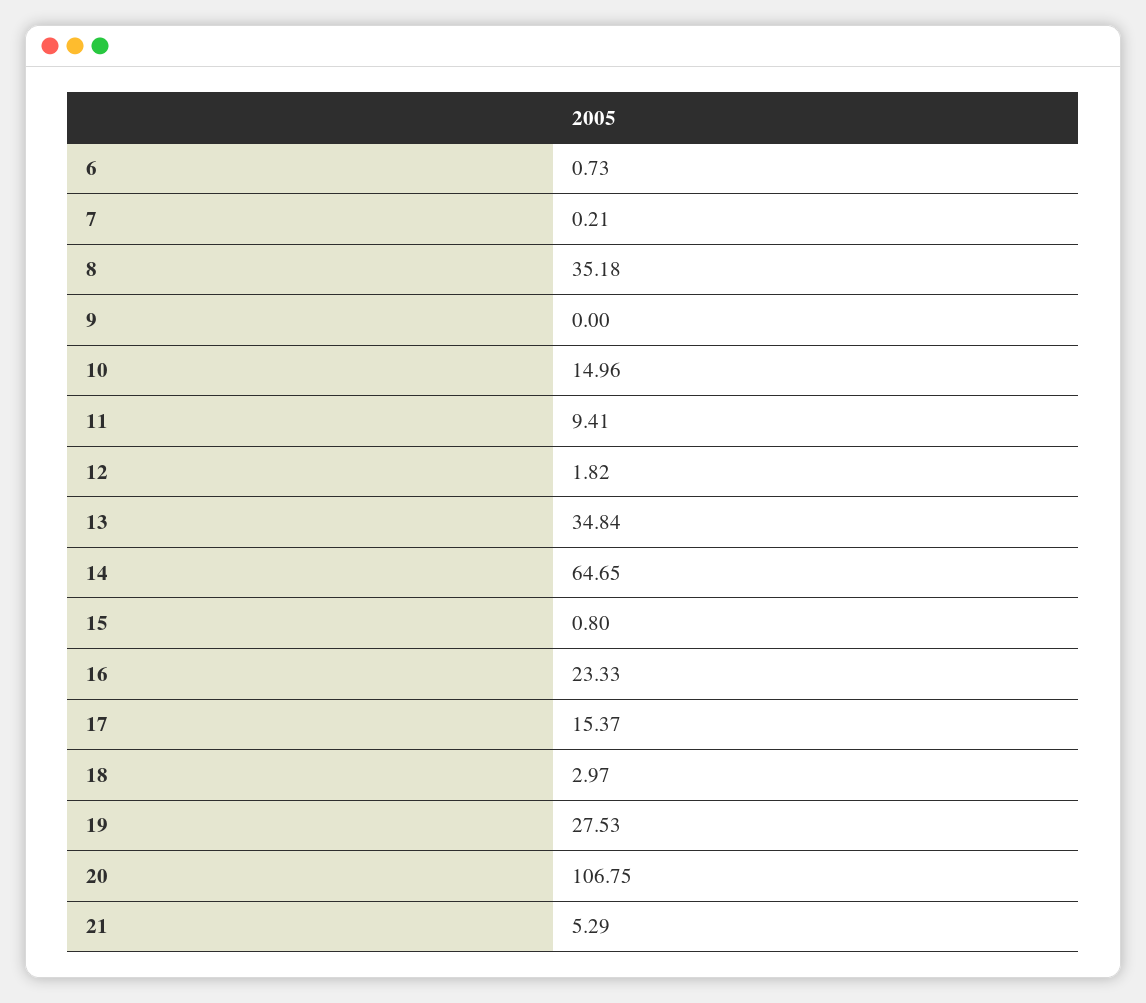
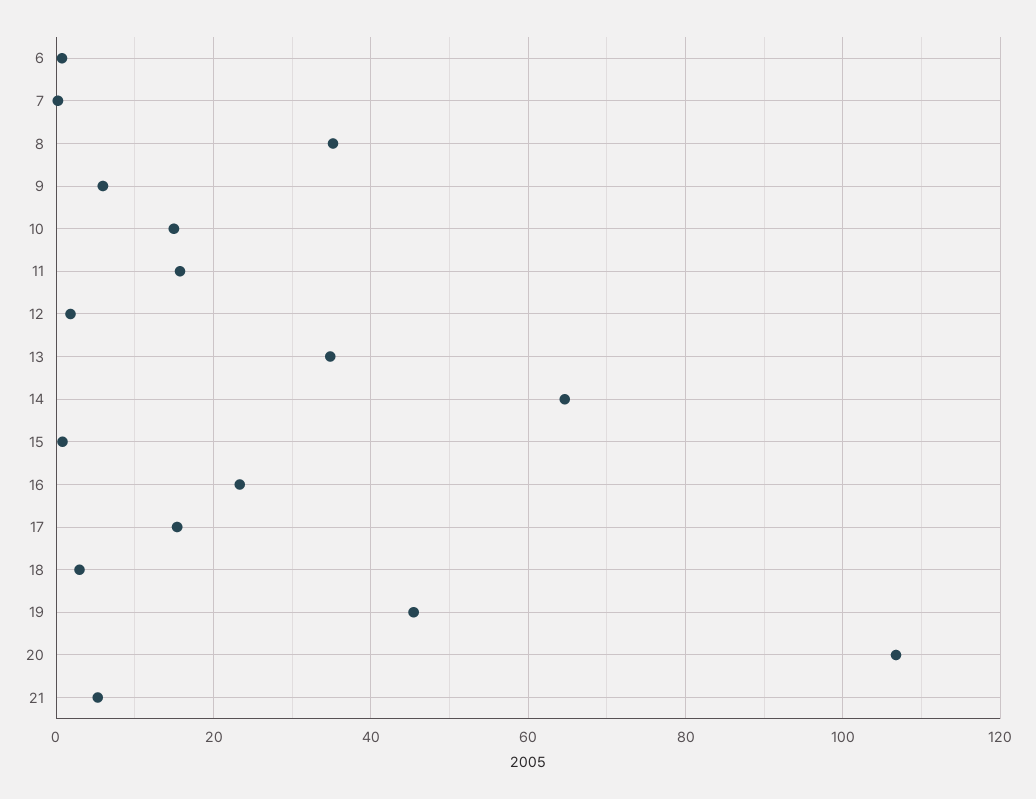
  {
    "6": 0.73,
    "7": 0.21,
    "8": 35.18,
-   "9": 0,
+   "9": 6,
    "10": 14.96,
-   "11": 9.41,
+   "11": 16,
    "12": 1.82,
    "13": 34.84,
    "14": 64.65,
    "15": 0.8,
    "16": 23.33,
    "17": 15.37,
    "18": 2.97,
-   "19": 27.53,
+   "19": 46,
    "20": 106.75,
    "21": 5.29
  }

